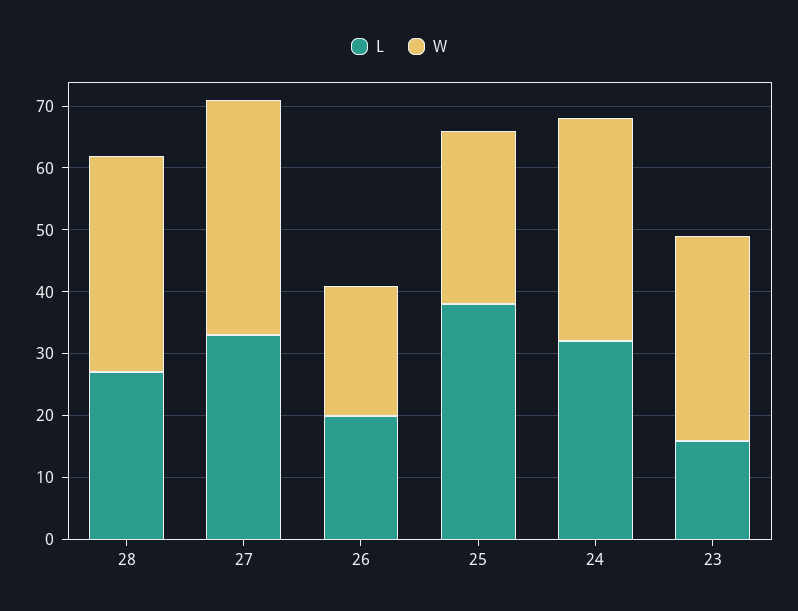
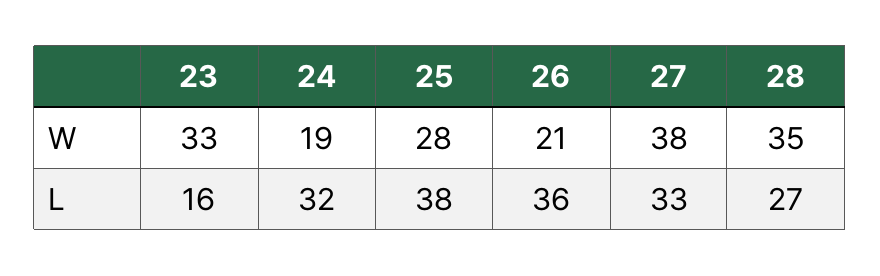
  {
    "L": {
      "28": 27,
      "27": 33,
-     "26": 20,
+     "26": 36,
      "25": 38,
      "24": 32,
      "23": 16
    },
    "W": {
      "28": 35,
      "27": 38,
      "26": 21,
      "25": 28,
-     "24": 35,
+     "24": 19,
      "23": 33
    }
  }

